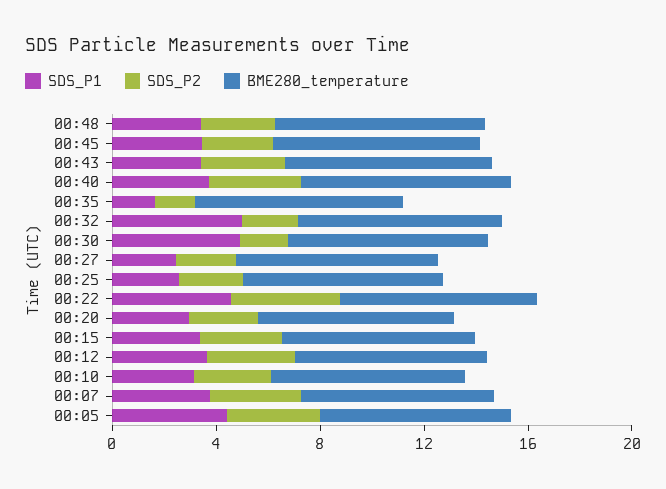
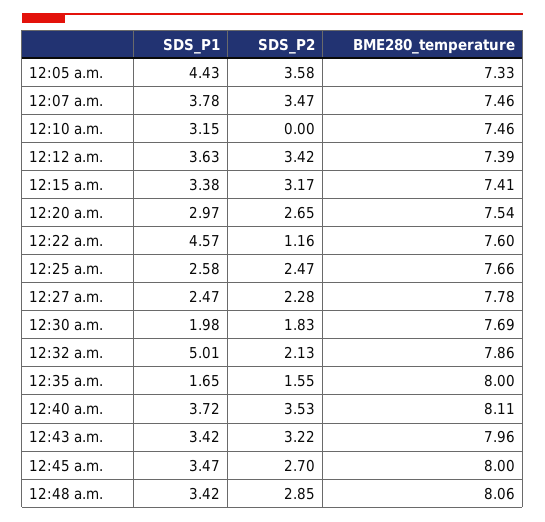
  {
    "SDS_P1": {
      "00:48": 3.42,
      "00:45": 3.47,
      "00:43": 3.42,
      "00:40": 3.72,
      "00:35": 1.65,
      "00:32": 5.01,
-     "00:30": 5,
+     "00:30": 1.98,
      "00:27": 2.47,
      "00:25": 2.58,
      "00:22": 4.57,
      "00:20": 2.97,
      "00:15": 3.38,
      "00:12": 3.63,
      "00:10": 3.15,
      "00:07": 3.78,
      "00:05": 4.43
    },
    "SDS_P2": {
      "00:48": 2.85,
      "00:45": 2.7,
      "00:43": 3.22,
      "00:40": 3.53,
      "00:35": 1.55,
      "00:32": 2.13,
      "00:30": 1.83,
      "00:27": 2.28,
      "00:25": 2.47,
-     "00:22": 4,
+     "00:22": 1.16,
      "00:20": 2.65,
      "00:15": 3.17,
      "00:12": 3.42,
-     "00:10": 3,
+     "00:10": 0,
      "00:07": 3.47,
      "00:05": 3.58
    },
    "BME280_temperature": {
      "00:48": 8.06,
      "00:45": 8,
      "00:43": 7.96,
      "00:40": 8.11,
      "00:35": 8,
      "00:32": 7.86,
      "00:30": 7.69,
      "00:27": 7.78,
      "00:25": 7.66,
      "00:22": 7.6,
      "00:20": 7.54,
      "00:15": 7.41,
      "00:12": 7.39,
      "00:10": 7.46,
      "00:07": 7.46,
      "00:05": 7.33
    }
  }

